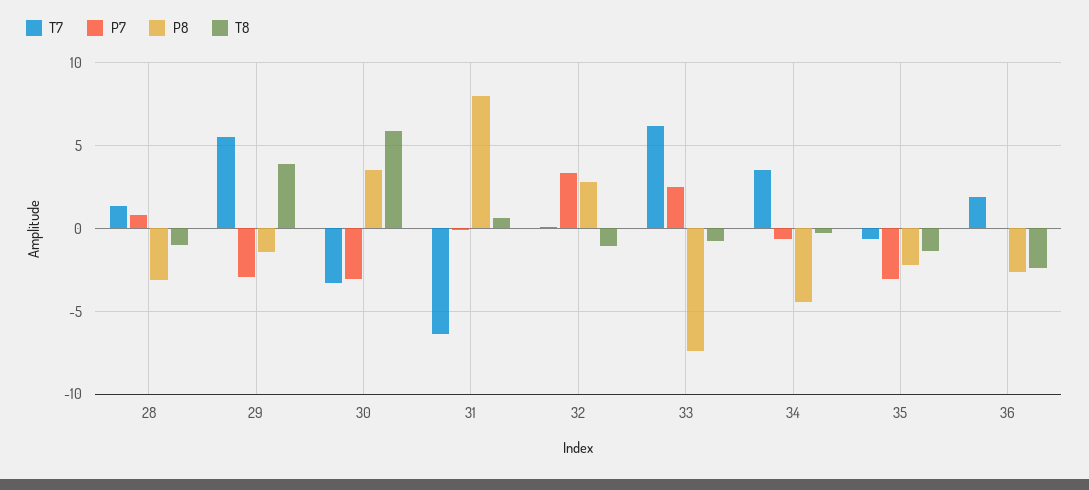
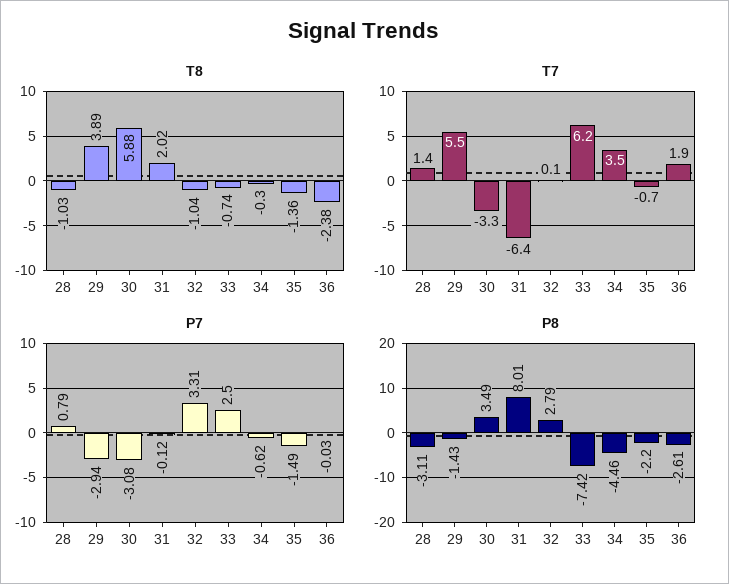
  {
    "T7": {
      "28": 1.4,
      "29": 5.5,
      "30": -3.3,
      "31": -6.4,
      "32": 0.1,
      "33": 6.2,
      "34": 3.5,
      "35": -0.7,
      "36": 1.9
    },
    "P7": {
      "28": 0.79,
      "29": -2.94,
      "30": -3.08,
      "31": -0.12,
      "32": 3.31,
      "33": 2.5,
      "34": -0.62,
-     "35": -3,
+     "35": -1.49,
      "36": -0.03
    },
    "P8": {
      "28": -3.11,
      "29": -1.43,
      "30": 3.49,
      "31": 8.01,
      "32": 2.79,
      "33": -7.42,
      "34": -4.46,
      "35": -2.2,
      "36": -2.61
    },
    "T8": {
      "28": -1.03,
      "29": 3.89,
      "30": 5.88,
-     "31": 0.5,
+     "31": 2.02,
      "32": -1.04,
      "33": -0.74,
      "34": -0.3,
      "35": -1.36,
      "36": -2.38
    }
  }

